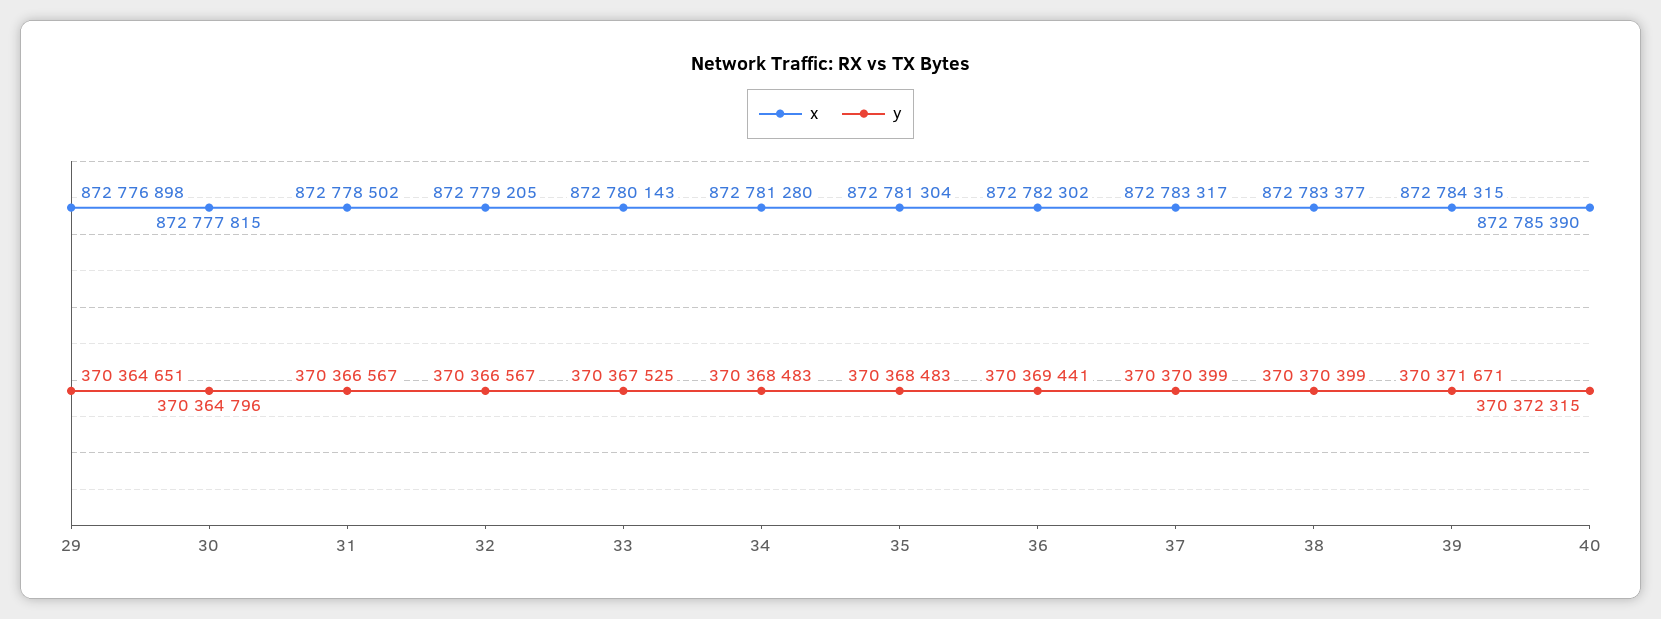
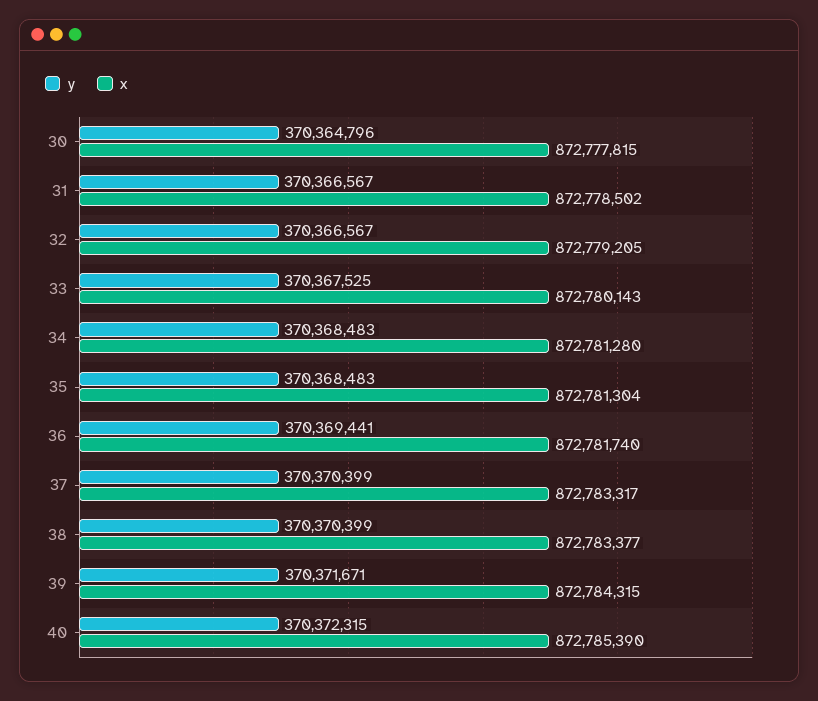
  {
    "x": {
-     "29": 872776898,
      "30": 872777815,
      "31": 872778502,
      "32": 872779205,
      "33": 872780143,
      "34": 872781280,
      "35": 872781304,
-     "36": 872782302,
+     "36": 872781740,
      "37": 872783317,
      "38": 872783377,
      "39": 872784315,
      "40": 872785390
    },
    "y": {
-     "29": 370364651,
      "30": 370364796,
      "31": 370366567,
      "32": 370366567,
      "33": 370367525,
      "34": 370368483,
      "35": 370368483,
      "36": 370369441,
      "37": 370370399,
      "38": 370370399,
      "39": 370371671,
      "40": 370372315
    }
  }

